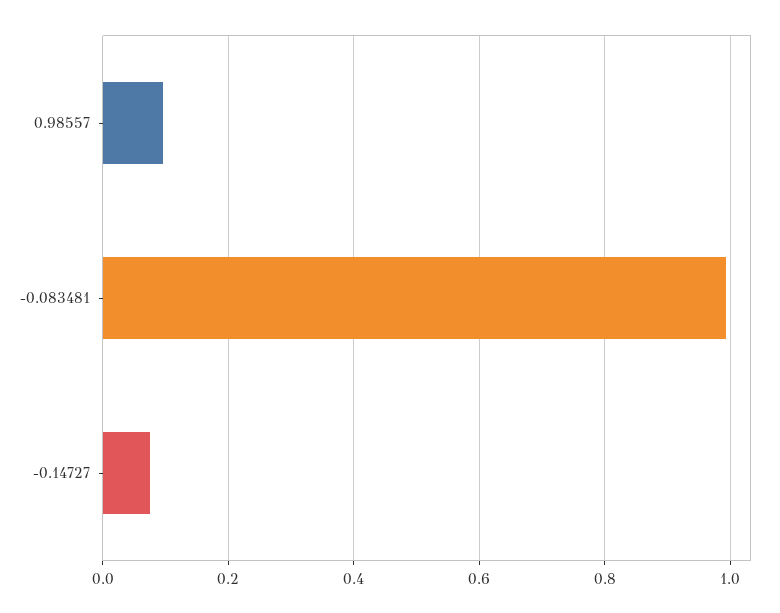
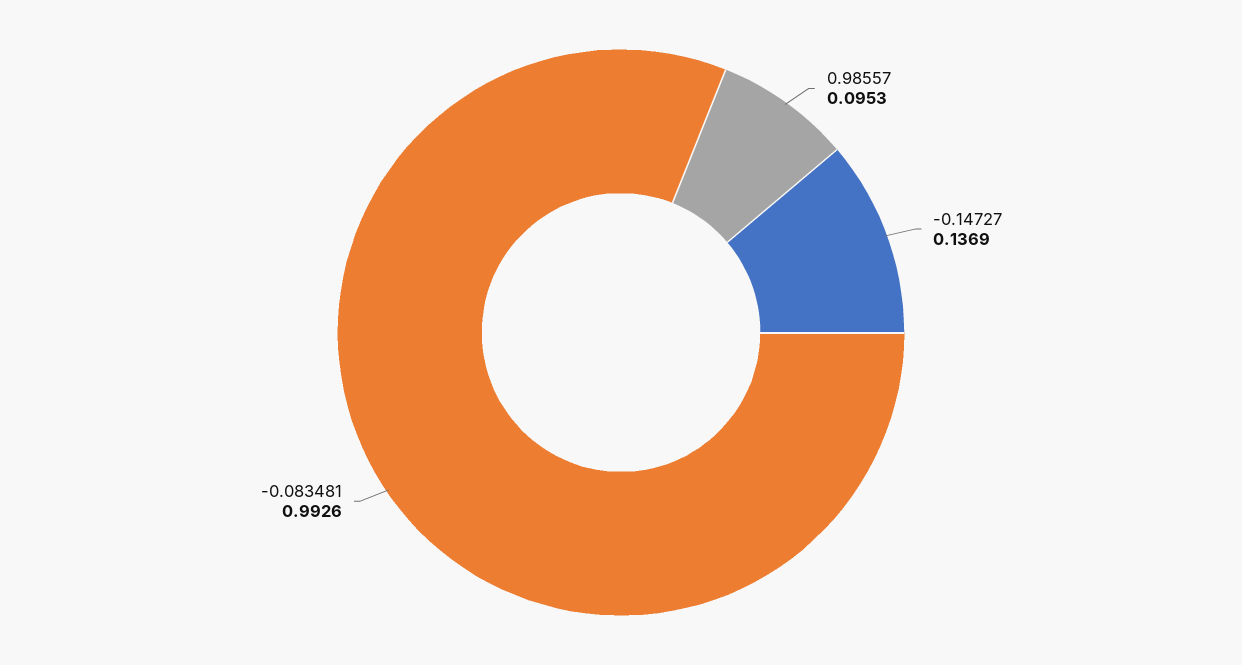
  {
    "0.98557": 0.0953,
    "-0.083481": 0.9926,
-   "-0.14727": 0.08
+   "-0.14727": 0.1369
  }

